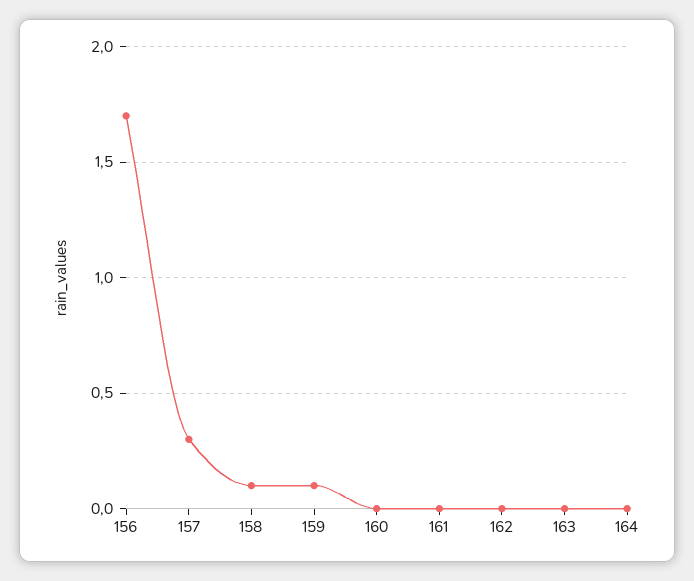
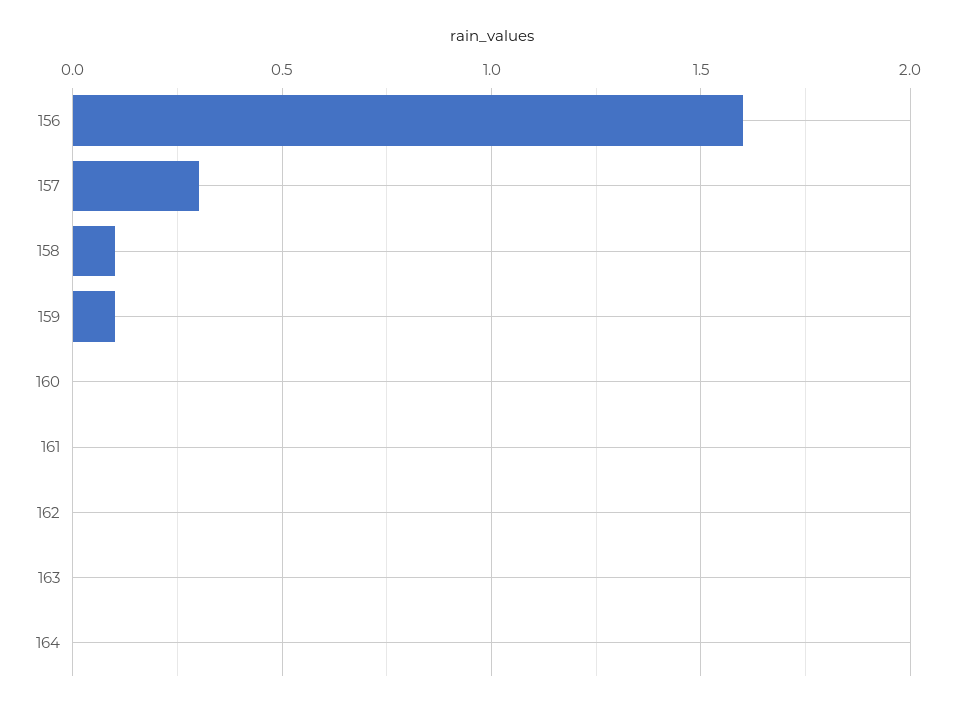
  {
-   "156": 1.7,
+   "156": 1.6,
    "157": 0.3,
    "158": 0.1,
    "159": 0.1,
    "160": 0,
    "161": 0,
    "162": 0,
    "163": 0,
    "164": 0
  }

